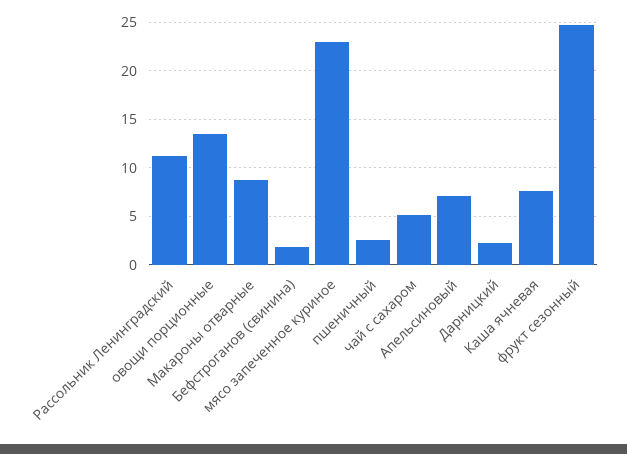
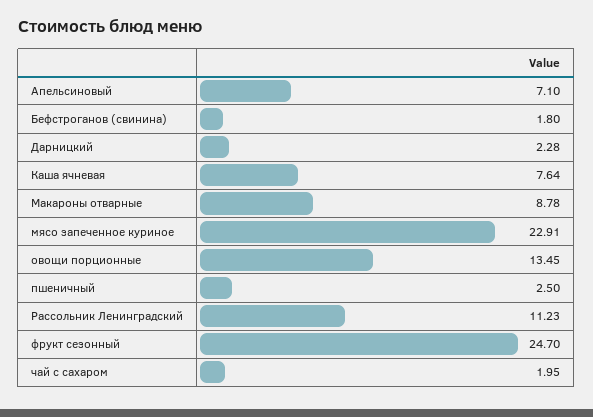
  {
    "Рассольник Ленинградский": 11.23,
    "овощи порционные": 13.45,
    "Макароны отварные": 8.78,
    "Бефстроганов (свинина)": 1.8,
    "мясо запеченное куриное": 22.91,
    "пшеничный": 2.5,
-   "чай с сахаром": 5,
+   "чай с сахаром": 1.95,
    "Апельсиновый": 7.1,
    "Дарницкий": 2.28,
    "Каша ячневая": 7.64,
    "фрукт сезонный": 24.7
  }

